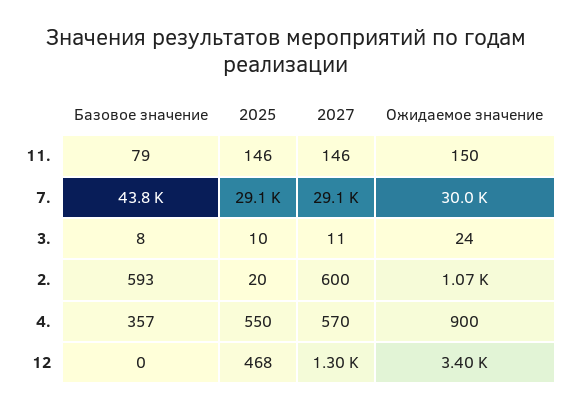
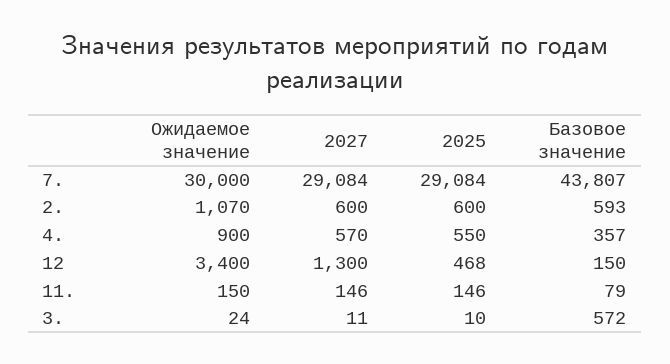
  {
    "Базовое значение": {
      "11.": 79,
      "7.": 43807,
-     "3.": 8,
+     "3.": 572,
      "2.": 593,
      "4.": 357,
-     "12": 0
+     "12": 150
    },
    "2025": {
      "11.": 146,
      "7.": 29084,
      "3.": 10,
-     "2.": 20,
+     "2.": 600,
      "4.": 550,
      "12": 468
    },
    "2027": {
      "11.": 146,
      "7.": 29084,
      "3.": 11,
      "2.": 600,
      "4.": 570,
      "12": 1300
    },
    "Ожидаемое значение": {
      "11.": 150,
      "7.": 30000,
      "3.": 24,
      "2.": 1070,
      "4.": 900,
      "12": 3400
    }
  }

